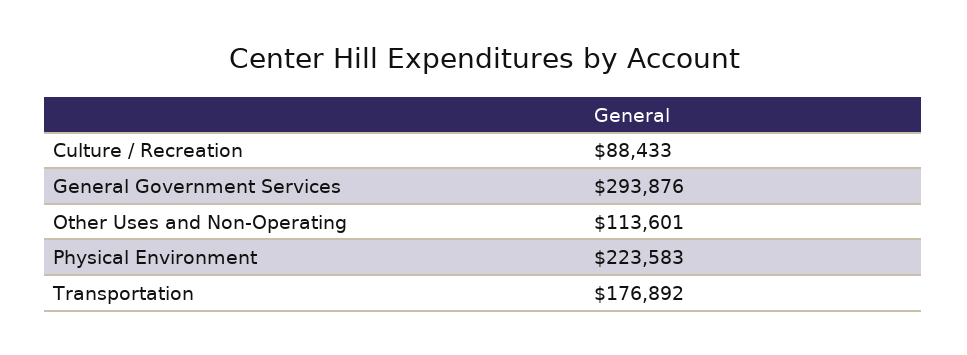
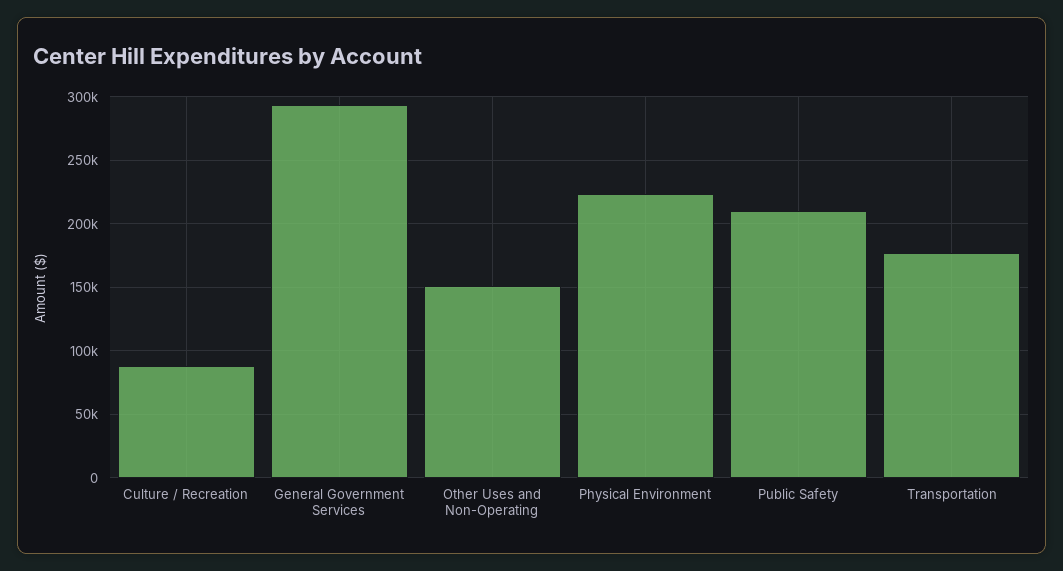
  {
    "Culture / Recreation": 88433,
    "General Government Services": 293876,
-   "Other Uses and Non-Operating": 113601,
+   "Other Uses and Non-Operating": 150000,
    "Physical Environment": 223583,
-   "Transportation": 176892
+   "Transportation": 176892,
+   "Public Safety": 210000
  }

